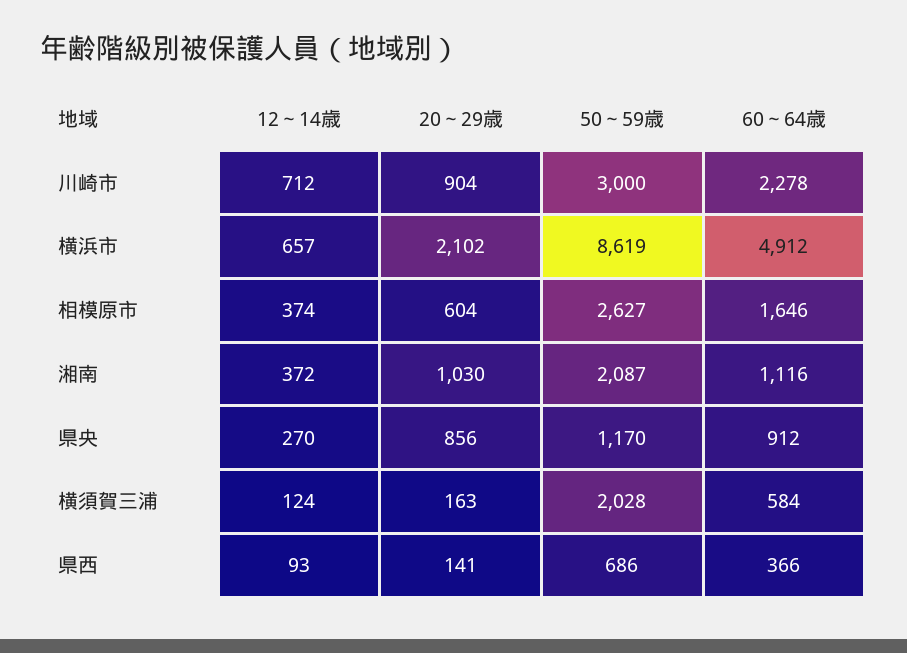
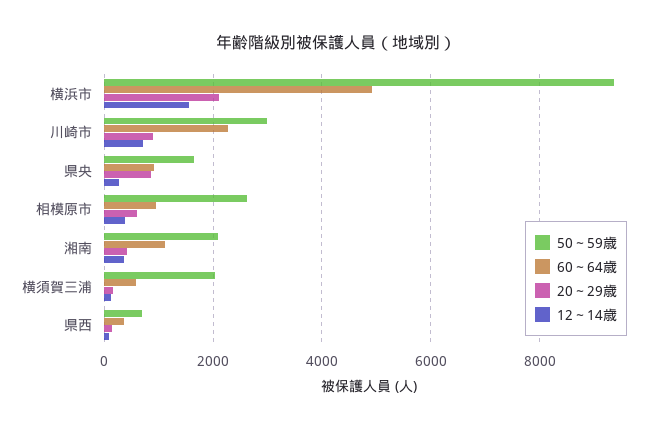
  {
    "12～14歳": {
      "川崎市": 712,
-     "横浜市": 657,
+     "横浜市": 1600,
      "相模原市": 374,
      "湘南": 372,
      "県央": 270,
      "横須賀三浦": 124,
      "県西": 93
    },
    "20～29歳": {
      "川崎市": 904,
      "横浜市": 2102,
      "相模原市": 604,
-     "湘南": 1030,
+     "湘南": 400,
      "県央": 856,
      "横須賀三浦": 163,
      "県西": 141
    },
    "50～59歳": {
      "川崎市": 3000,
-     "横浜市": 8619,
+     "横浜市": 9400,
      "相模原市": 2627,
      "湘南": 2087,
-     "県央": 1170,
+     "県央": 1600,
      "横須賀三浦": 2028,
      "県西": 686
    },
    "60～64歳": {
      "川崎市": 2278,
      "横浜市": 4912,
-     "相模原市": 1646,
+     "相模原市": 1000,
      "湘南": 1116,
      "県央": 912,
      "横須賀三浦": 584,
      "県西": 366
    }
  }

